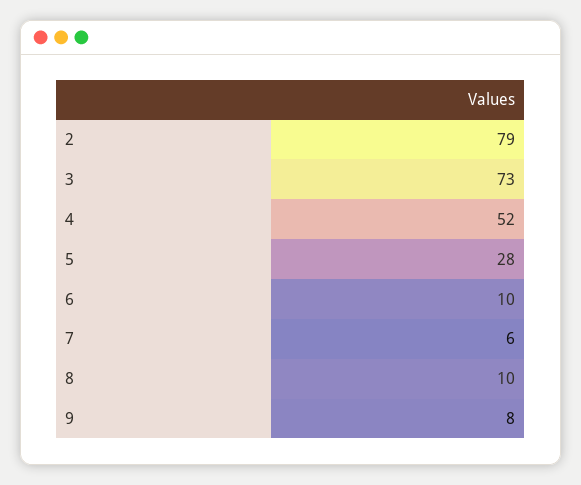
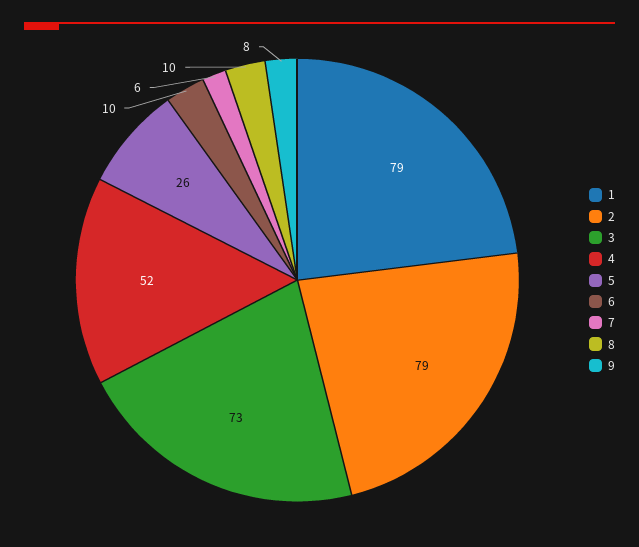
  {
    "2": 79,
    "3": 73,
    "4": 52,
-   "5": 28,
+   "5": 26,
    "6": 10,
    "7": 6,
    "8": 10,
-   "9": 8
+   "9": 8,
+   "1": 79
  }

